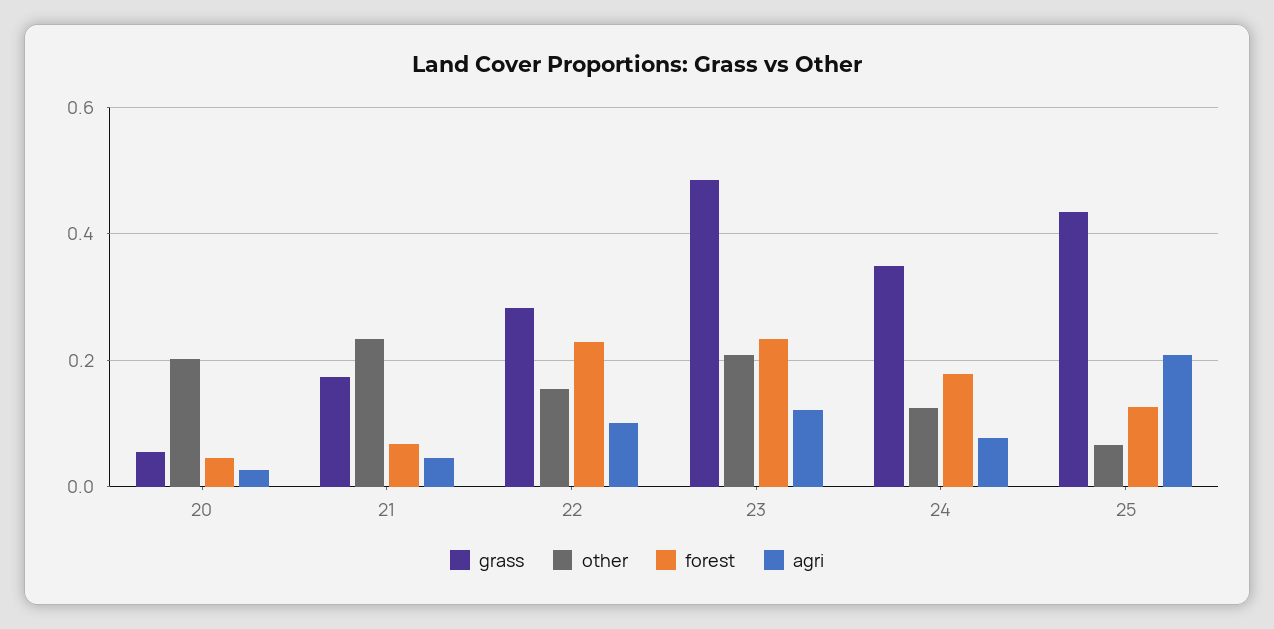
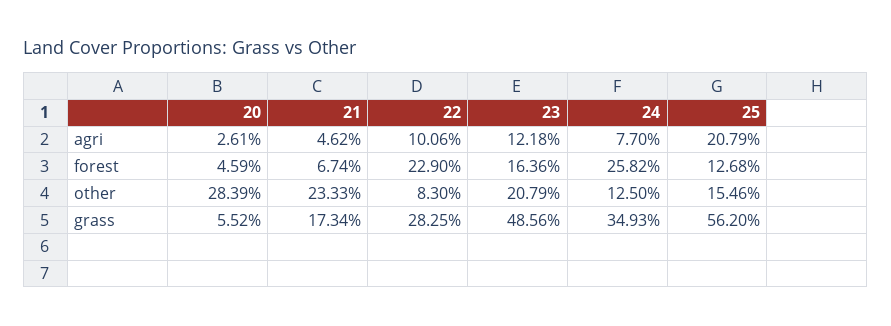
  {
    "grass": {
      "20": 0.0552,
      "21": 0.1734,
      "22": 0.2825,
      "23": 0.4856,
      "24": 0.3493,
-     "25": 0.44
+     "25": 0.562
    },
    "other": {
-     "20": 0.2,
+     "20": 0.2839,
      "21": 0.2333,
-     "22": 0.16,
+     "22": 0.083,
      "23": 0.2079,
      "24": 0.125,
-     "25": 0.06
+     "25": 0.1546
    },
    "forest": {
      "20": 0.0459,
      "21": 0.0674,
      "22": 0.229,
-     "23": 0.24,
+     "23": 0.1636,
-     "24": 0.18,
+     "24": 0.2582,
      "25": 0.1268
    },
    "agri": {
      "20": 0.0261,
      "21": 0.0462,
      "22": 0.1006,
      "23": 0.1218,
      "24": 0.077,
      "25": 0.2079
    }
  }

